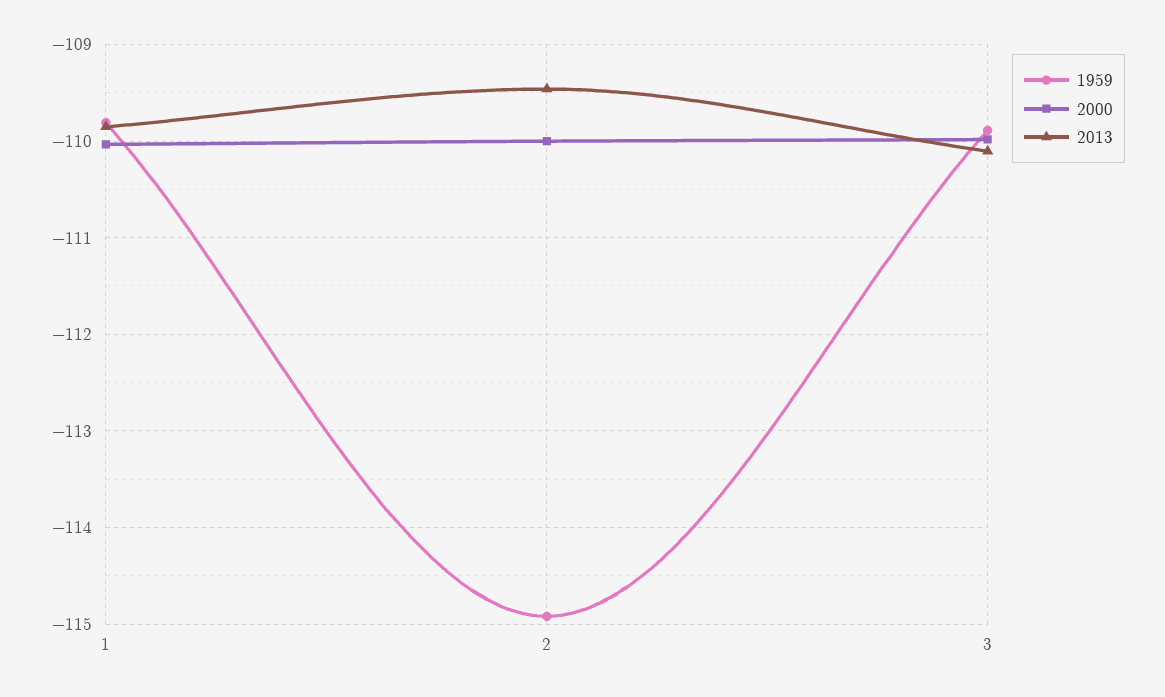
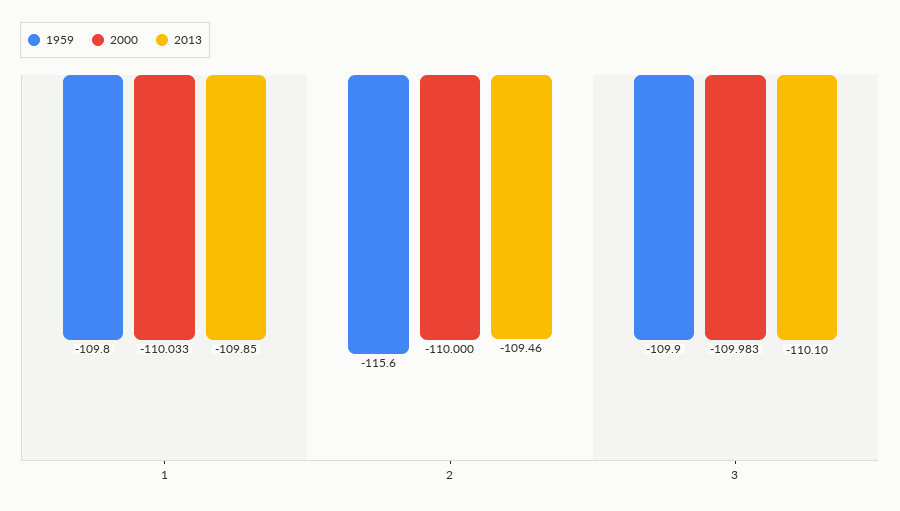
  {
    "1959": {
      "1": -109.8,
-     "2": -114.9,
+     "2": -115.6,
      "3": -109.9
    },
    "2000": {
      "1": -110.033,
      "2": -110,
      "3": -109.983
    },
    "2013": {
      "1": -109.85,
      "2": -109.46,
      "3": -110.1
    }
  }

